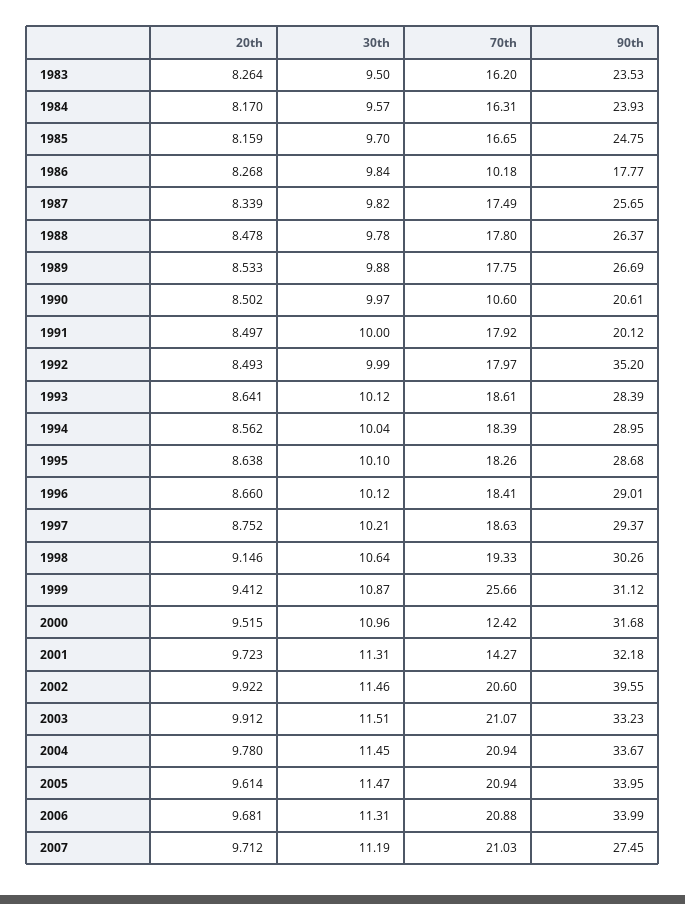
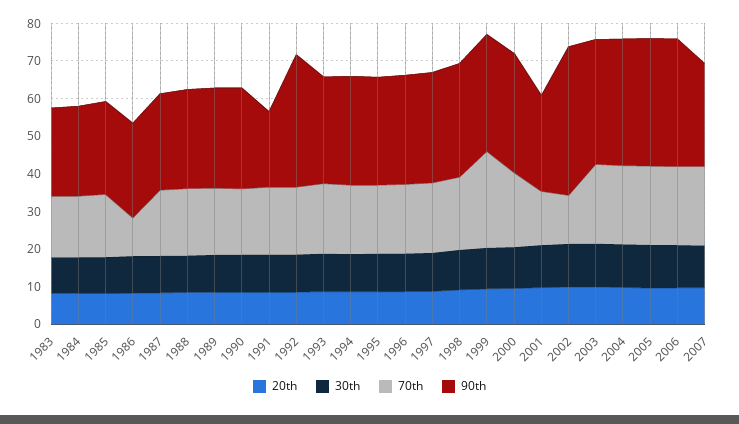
  {
    "20th": {
      "1983": 8.264,
      "1984": 8.17,
      "1985": 8.159,
      "1986": 8.268,
      "1987": 8.339,
      "1988": 8.478,
      "1989": 8.533,
      "1990": 8.502,
      "1991": 8.497,
      "1992": 8.493,
      "1993": 8.641,
      "1994": 8.562,
      "1995": 8.638,
      "1996": 8.66,
      "1997": 8.752,
      "1998": 9.146,
      "1999": 9.412,
      "2000": 9.515,
      "2001": 9.723,
      "2002": 9.922,
      "2003": 9.912,
      "2004": 9.78,
      "2005": 9.614,
      "2006": 9.681,
      "2007": 9.712
    },
    "30th": {
      "1983": 9.5,
      "1984": 9.57,
      "1985": 9.7,
      "1986": 9.84,
      "1987": 9.82,
      "1988": 9.78,
      "1989": 9.88,
      "1990": 9.97,
      "1991": 10,
      "1992": 9.99,
      "1993": 10.12,
      "1994": 10.04,
      "1995": 10.1,
      "1996": 10.12,
      "1997": 10.21,
      "1998": 10.64,
      "1999": 10.87,
      "2000": 10.96,
      "2001": 11.31,
      "2002": 11.46,
      "2003": 11.51,
      "2004": 11.45,
      "2005": 11.47,
      "2006": 11.31,
      "2007": 11.19
    },
    "70th": {
      "1983": 16.2,
      "1984": 16.31,
      "1985": 16.65,
      "1986": 10.18,
      "1987": 17.49,
      "1988": 17.8,
      "1989": 17.75,
-     "1990": 10.6,
+     "1990": 17.5,
      "1991": 17.92,
      "1992": 17.97,
      "1993": 18.61,
      "1994": 18.39,
      "1995": 18.26,
      "1996": 18.41,
      "1997": 18.63,
      "1998": 19.33,
      "1999": 25.66,
-     "2000": 12.42,
+     "2000": 20,
      "2001": 14.27,
-     "2002": 20.6,
+     "2002": 12.5,
      "2003": 21.07,
      "2004": 20.94,
      "2005": 20.94,
      "2006": 20.88,
      "2007": 21.03
    },
    "90th": {
      "1983": 23.53,
      "1984": 23.93,
      "1985": 24.75,
-     "1986": 17.77,
+     "1986": 25,
      "1987": 25.65,
      "1988": 26.37,
      "1989": 26.69,
-     "1990": 20.61,
+     "1990": 27.5,
      "1991": 20.12,
      "1992": 35.2,
      "1993": 28.39,
      "1994": 28.95,
      "1995": 28.68,
      "1996": 29.01,
      "1997": 29.37,
      "1998": 30.26,
      "1999": 31.12,
      "2000": 31.68,
-     "2001": 32.18,
+     "2001": 25,
      "2002": 39.55,
      "2003": 33.23,
      "2004": 33.67,
      "2005": 33.95,
      "2006": 33.99,
      "2007": 27.45
    }
  }

